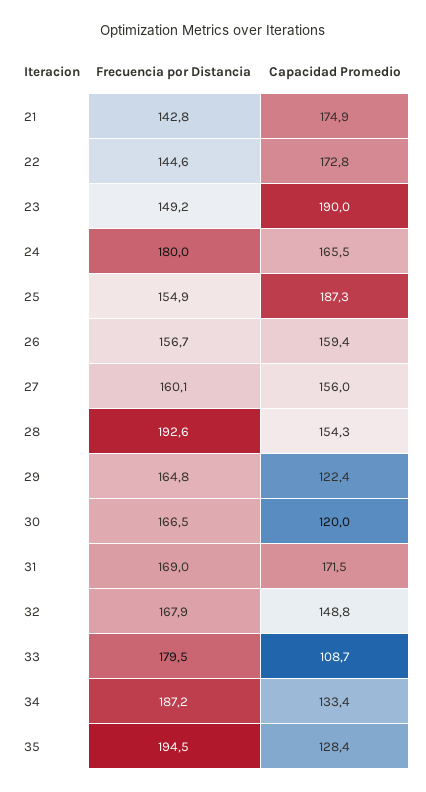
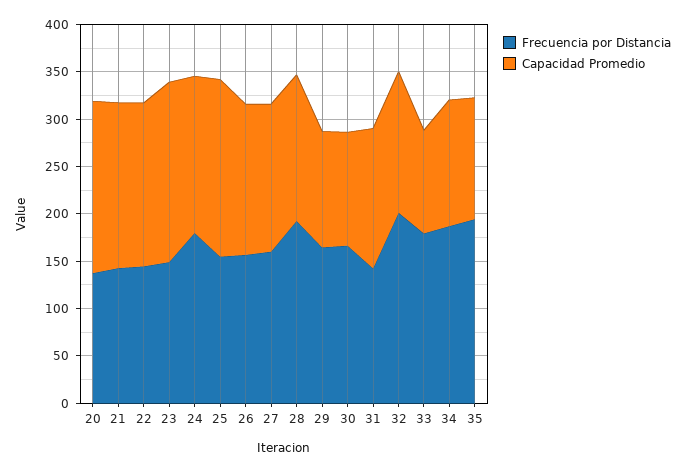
  {
    "Frecuencia por Distancia": {
      "21": 142.8,
      "22": 144.6,
      "23": 149.2,
      "24": 180,
      "25": 154.9,
      "26": 156.7,
      "27": 160.1,
      "28": 192.6,
      "29": 164.8,
      "30": 166.5,
-     "31": 169,
+     "31": 140,
-     "32": 167.9,
+     "32": 200,
      "33": 179.5,
      "34": 187.2,
-     "35": 194.5
+     "35": 194.5,
+     "20": 140
    },
    "Capacidad Promedio": {
      "21": 174.9,
      "22": 172.8,
      "23": 190,
      "24": 165.5,
      "25": 187.3,
      "26": 159.4,
      "27": 156,
      "28": 154.3,
      "29": 122.4,
      "30": 120,
-     "31": 171.5,
+     "31": 150,
      "32": 148.8,
      "33": 108.7,
      "34": 133.4,
-     "35": 128.4
+     "35": 128.4,
+     "20": 180
    }
  }

